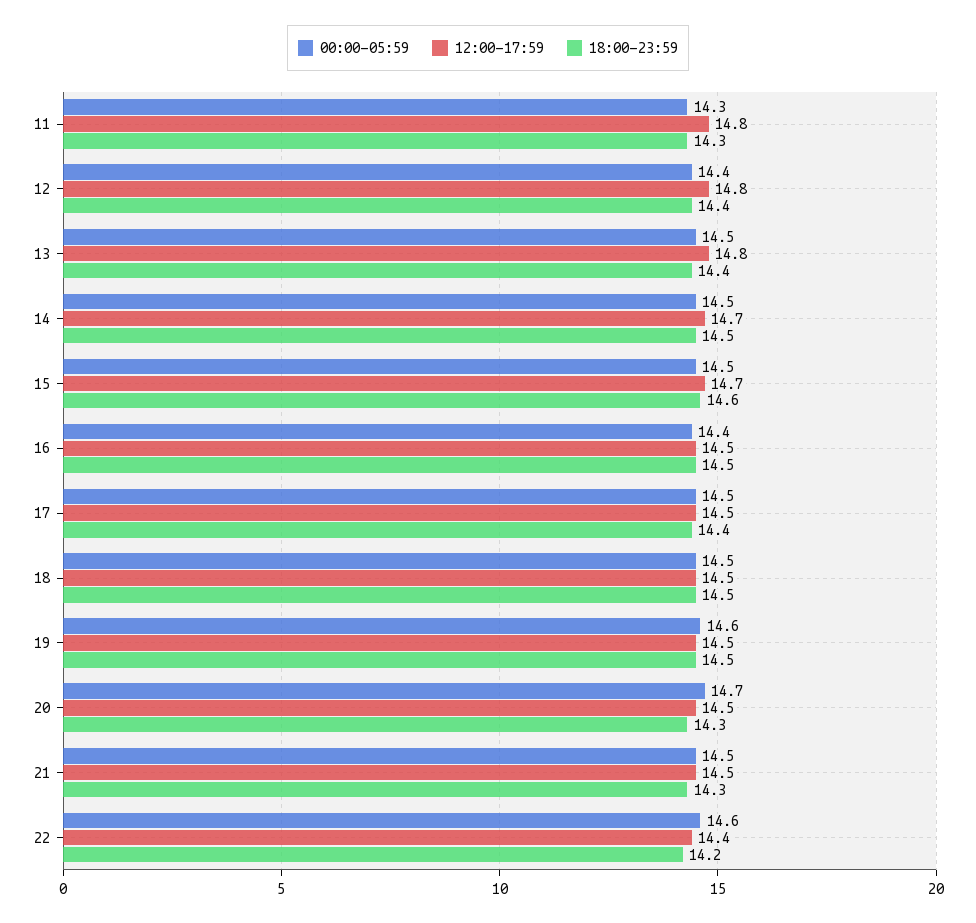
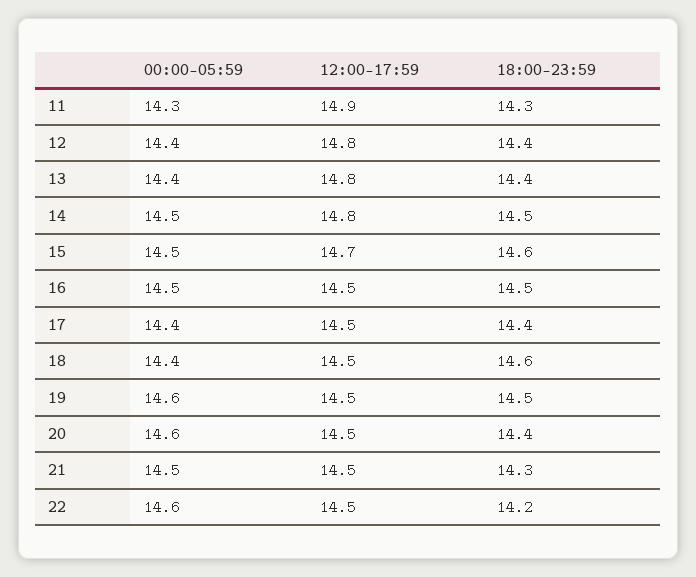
  {
    "00:00-05:59": {
      "11": 14.3,
      "12": 14.4,
-     "13": 14.5,
+     "13": 14.4,
      "14": 14.5,
      "15": 14.5,
-     "16": 14.4,
+     "16": 14.5,
-     "17": 14.5,
+     "17": 14.4,
-     "18": 14.5,
+     "18": 14.4,
      "19": 14.6,
-     "20": 14.7,
+     "20": 14.6,
      "21": 14.5,
      "22": 14.6
    },
    "12:00-17:59": {
-     "11": 14.8,
+     "11": 14.9,
      "12": 14.8,
      "13": 14.8,
-     "14": 14.7,
+     "14": 14.8,
      "15": 14.7,
      "16": 14.5,
      "17": 14.5,
      "18": 14.5,
      "19": 14.5,
      "20": 14.5,
      "21": 14.5,
-     "22": 14.4
+     "22": 14.5
    },
    "18:00-23:59": {
      "11": 14.3,
      "12": 14.4,
      "13": 14.4,
      "14": 14.5,
      "15": 14.6,
      "16": 14.5,
      "17": 14.4,
-     "18": 14.5,
+     "18": 14.6,
      "19": 14.5,
-     "20": 14.3,
+     "20": 14.4,
      "21": 14.3,
      "22": 14.2
    }
  }

